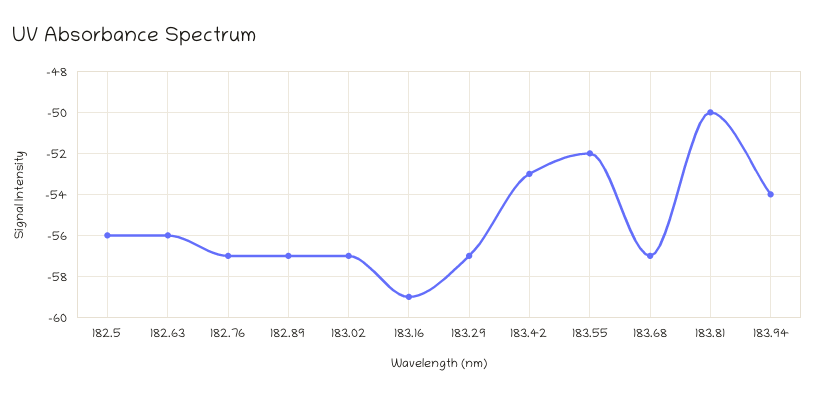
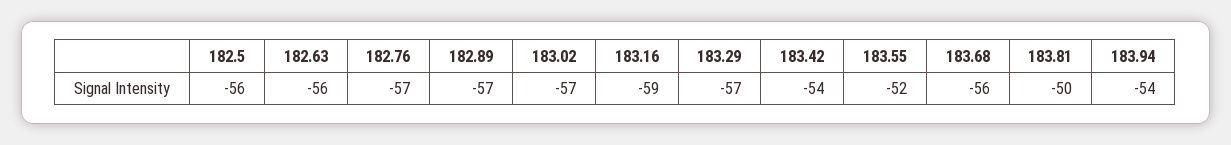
  {
    "182.5": -56,
    "182.63": -56,
    "182.76": -57,
    "182.89": -57,
    "183.02": -57,
    "183.16": -59,
    "183.29": -57,
-   "183.42": -53,
+   "183.42": -54,
    "183.55": -52,
-   "183.68": -57,
+   "183.68": -56,
    "183.81": -50,
    "183.94": -54
  }

